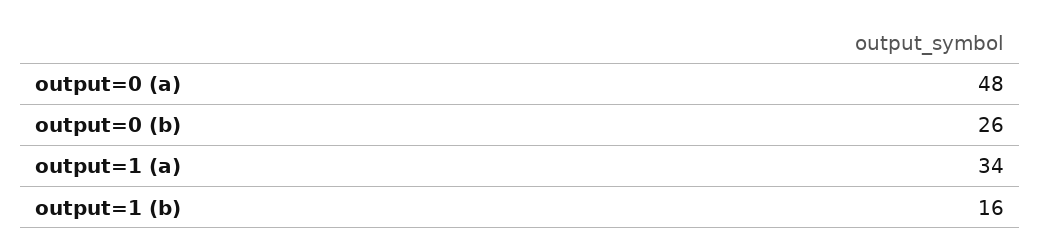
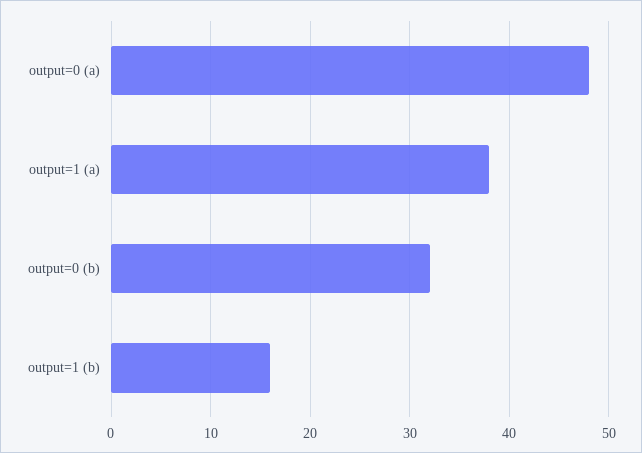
  {
    "output=0 (a)": 48,
-   "output=0 (b)": 26,
+   "output=0 (b)": 32,
-   "output=1 (a)": 34,
+   "output=1 (a)": 38,
    "output=1 (b)": 16
  }

